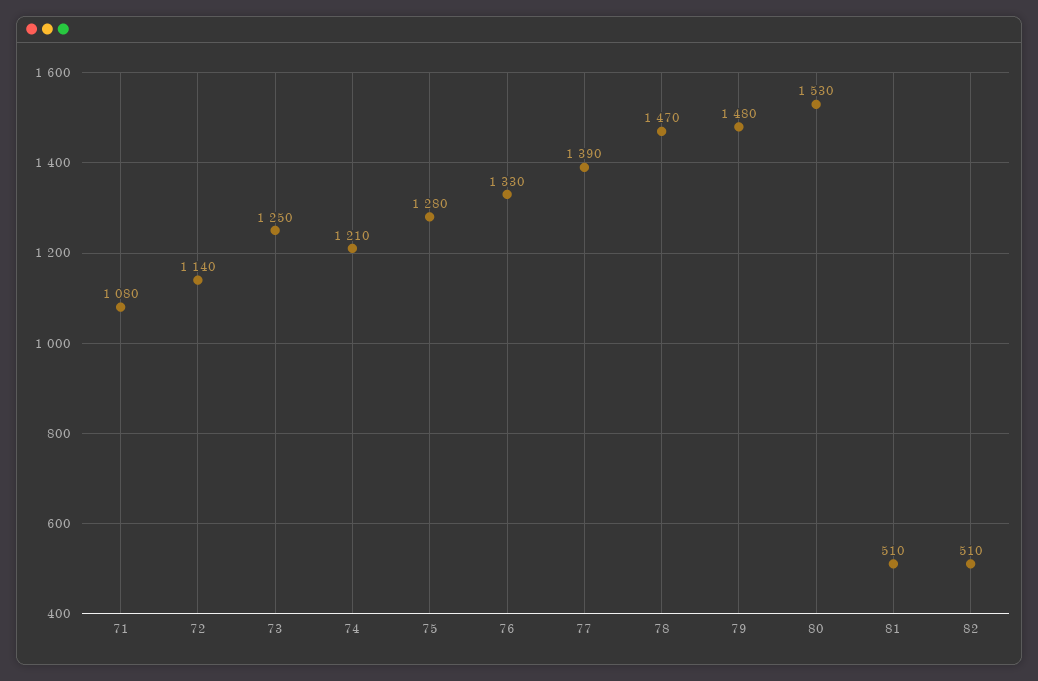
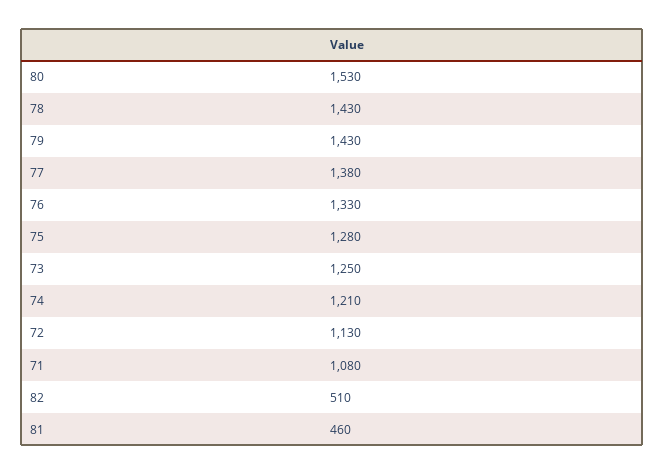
  {
    "71": 1080,
-   "72": 1140,
+   "72": 1130,
    "73": 1250,
    "74": 1210,
    "75": 1280,
    "76": 1330,
-   "77": 1390,
+   "77": 1380,
-   "78": 1470,
+   "78": 1430,
-   "79": 1480,
+   "79": 1430,
    "80": 1530,
-   "81": 510,
+   "81": 460,
    "82": 510
  }

